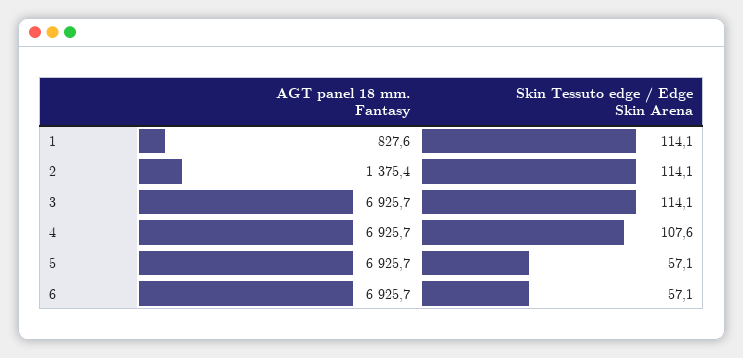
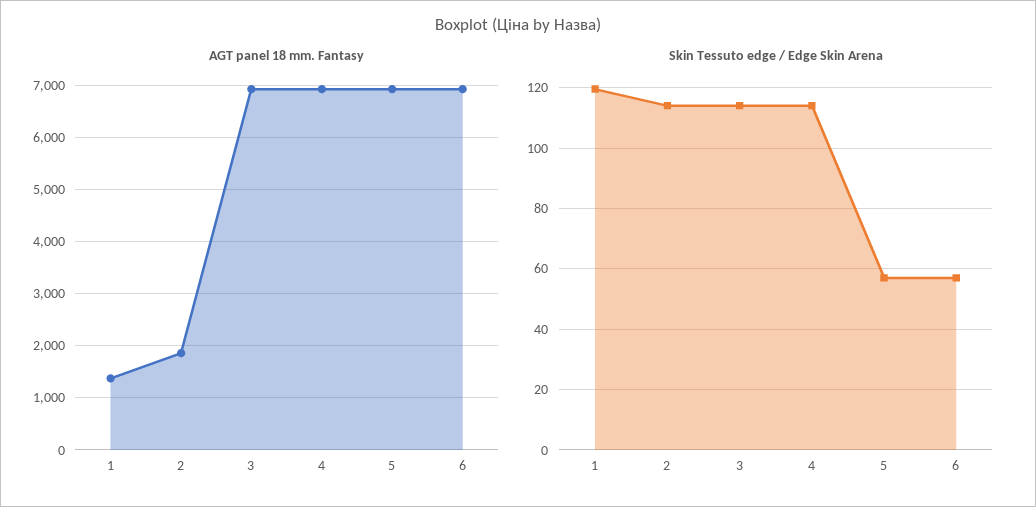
  {
    "AGT panel 18 mm. Fantasy": {
-     "1": 827.6,
+     "1": 1400,
-     "2": 1375.4,
+     "2": 1800,
      "3": 6925.7,
      "4": 6925.7,
      "5": 6925.7,
      "6": 6925.7
    },
    "Skin Tessuto edge / Edge Skin Arena": {
-     "1": 114.1,
+     "1": 120,
      "2": 114.1,
      "3": 114.1,
-     "4": 107.6,
+     "4": 114,
      "5": 57.1,
      "6": 57.1
    }
  }

